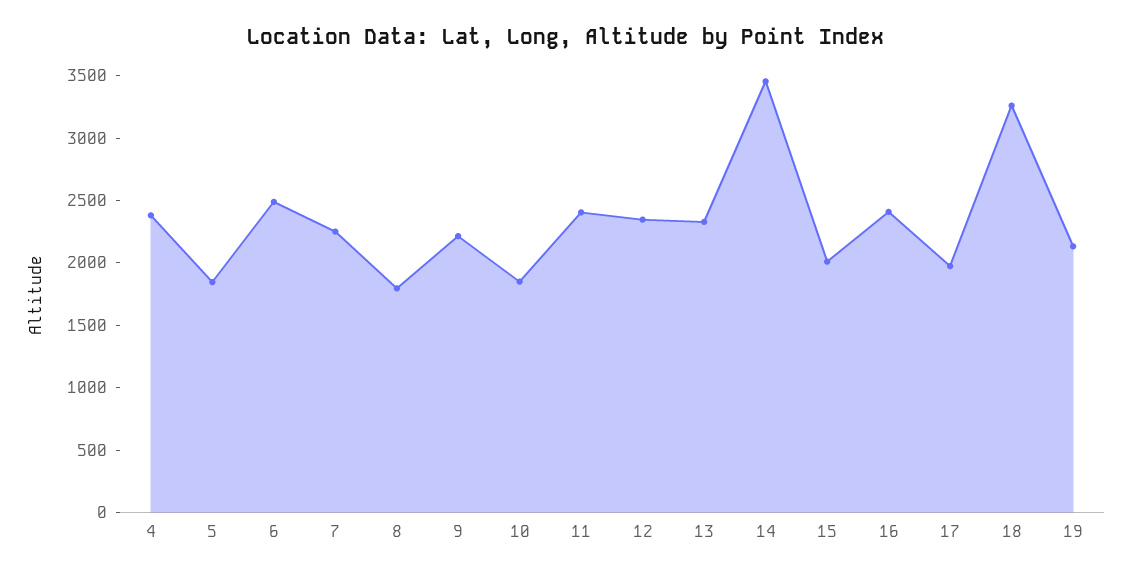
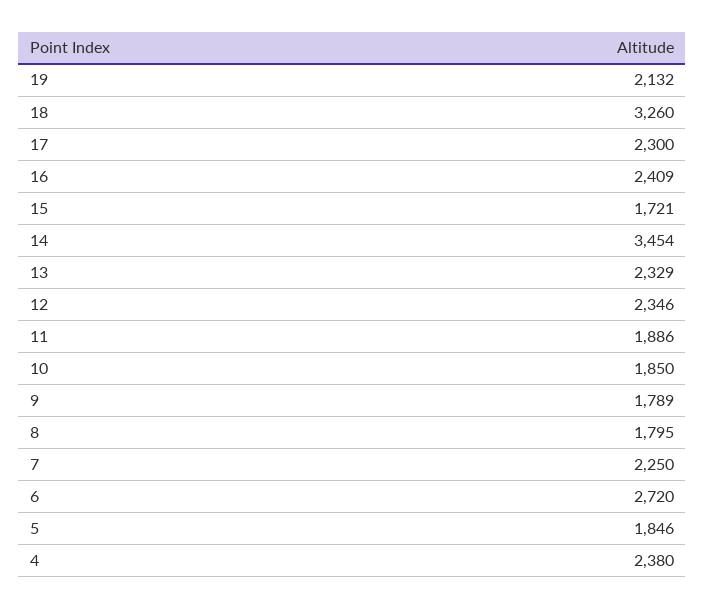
  {
    "4": 2380,
    "5": 1846,
-   "6": 2500,
+   "6": 2720,
    "7": 2250,
    "8": 1795,
-   "9": 2200,
+   "9": 1789,
    "10": 1850,
-   "11": 2400,
+   "11": 1886,
    "12": 2346,
    "13": 2329,
    "14": 3454,
-   "15": 2000,
+   "15": 1721,
    "16": 2409,
-   "17": 2000,
+   "17": 2300,
    "18": 3260,
    "19": 2132
  }

